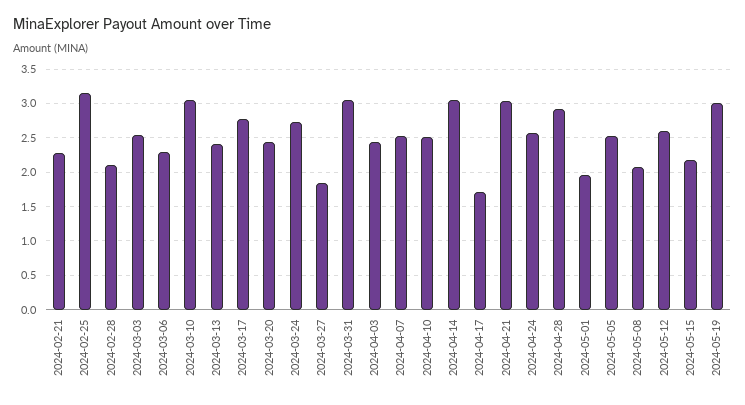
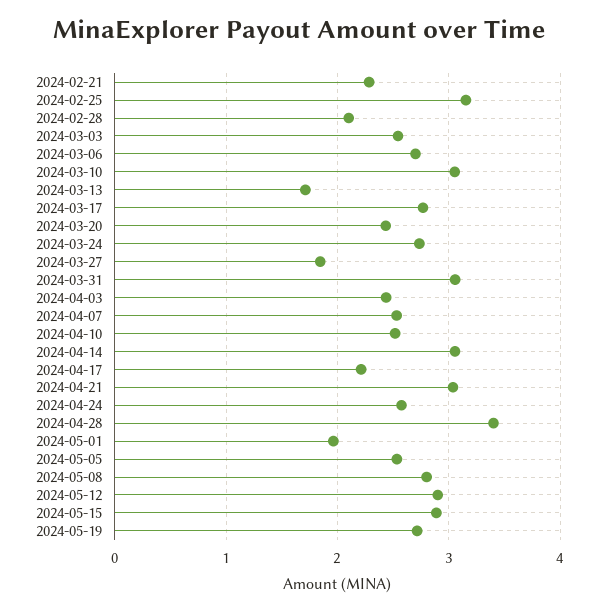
  {
    "2024-02-21": 2.3,
    "2024-02-25": 3.2,
    "2024-02-28": 2.1,
    "2024-03-03": 2.5,
-   "2024-03-06": 2.3,
+   "2024-03-06": 2.7,
    "2024-03-10": 3.1,
-   "2024-03-13": 2.4,
+   "2024-03-13": 1.7,
    "2024-03-17": 2.8,
    "2024-03-20": 2.4,
    "2024-03-24": 2.7,
    "2024-03-27": 1.8,
    "2024-03-31": 3.1,
    "2024-04-03": 2.4,
    "2024-04-07": 2.5,
    "2024-04-10": 2.5,
    "2024-04-14": 3.1,
-   "2024-04-17": 1.7,
+   "2024-04-17": 2.2,
    "2024-04-21": 3,
    "2024-04-24": 2.6,
-   "2024-04-28": 2.9,
+   "2024-04-28": 3.4,
    "2024-05-01": 2,
    "2024-05-05": 2.5,
-   "2024-05-08": 2.1,
+   "2024-05-08": 2.8,
-   "2024-05-12": 2.6,
+   "2024-05-12": 2.9,
-   "2024-05-15": 2.2,
+   "2024-05-15": 2.9,
-   "2024-05-19": 3
+   "2024-05-19": 2.7
  }

